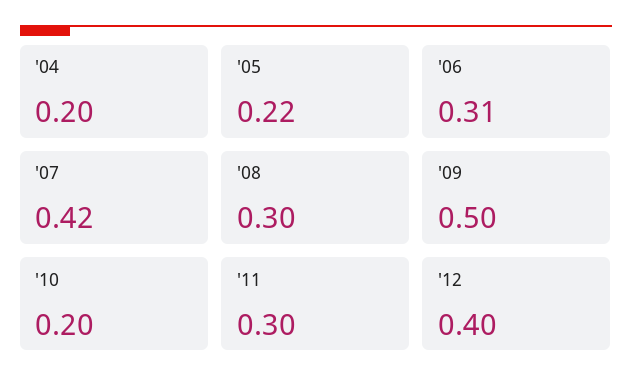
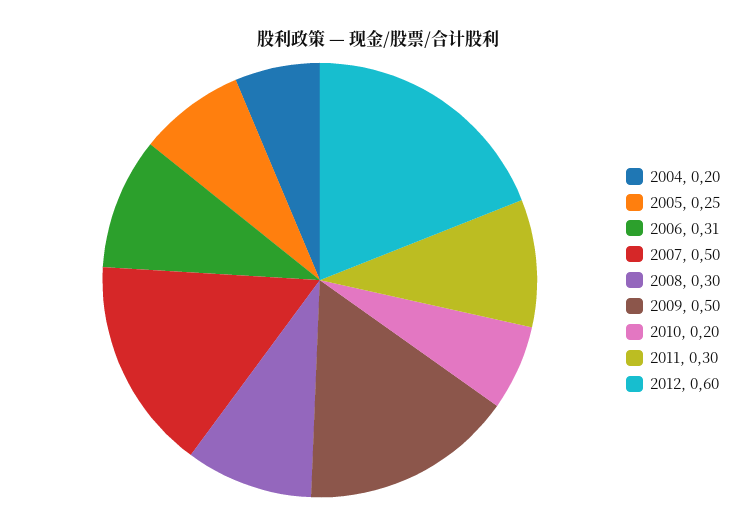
  {
    "'04": 0.2,
-   "'05": 0.22,
+   "'05": 0.25,
    "'06": 0.31,
-   "'07": 0.42,
+   "'07": 0.5,
    "'08": 0.3,
    "'09": 0.5,
    "'10": 0.2,
    "'11": 0.3,
-   "'12": 0.4
+   "'12": 0.6
  }

